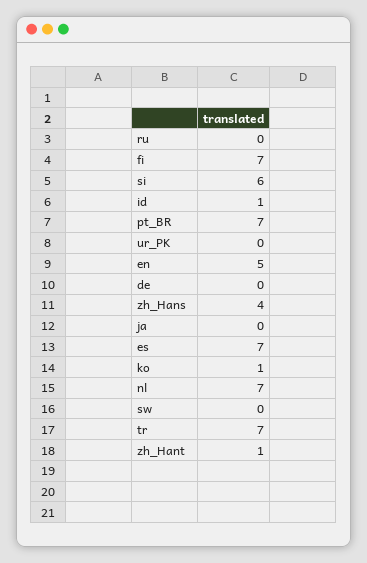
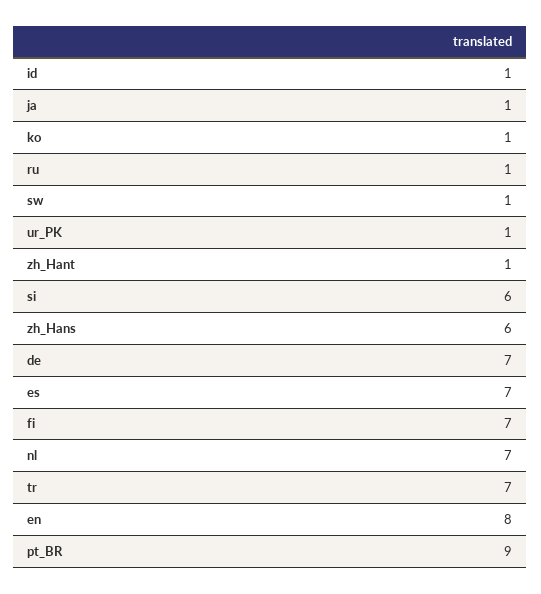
  {
-   "ru": 0,
+   "ru": 1,
    "fi": 7,
    "si": 6,
    "id": 1,
-   "pt_BR": 7,
+   "pt_BR": 9,
-   "ur_PK": 0,
+   "ur_PK": 1,
-   "en": 5,
+   "en": 8,
-   "de": 0,
+   "de": 7,
-   "zh_Hans": 4,
+   "zh_Hans": 6,
-   "ja": 0,
+   "ja": 1,
    "es": 7,
    "ko": 1,
    "nl": 7,
-   "sw": 0,
+   "sw": 1,
    "tr": 7,
    "zh_Hant": 1
  }

